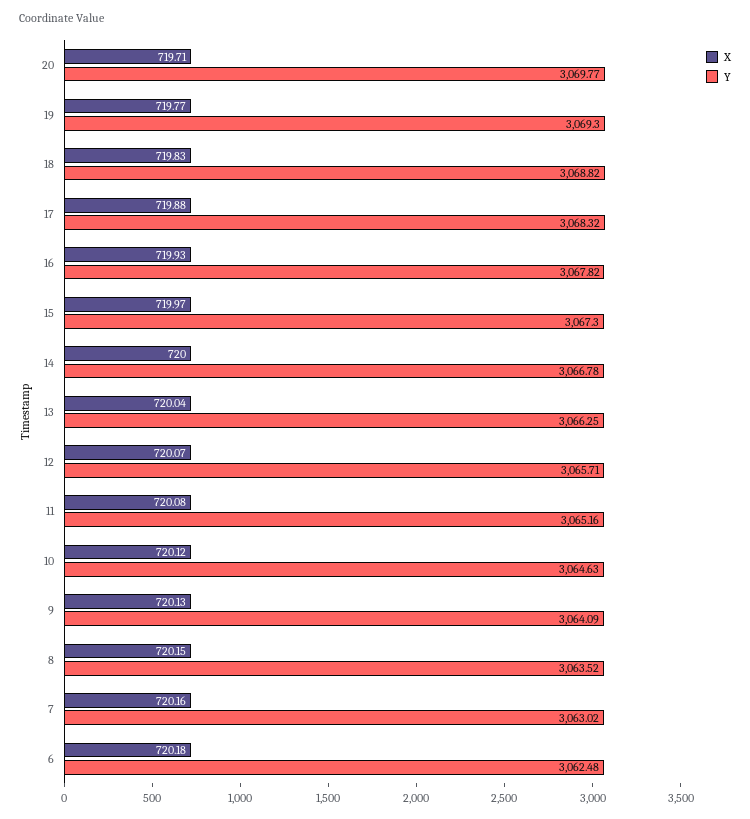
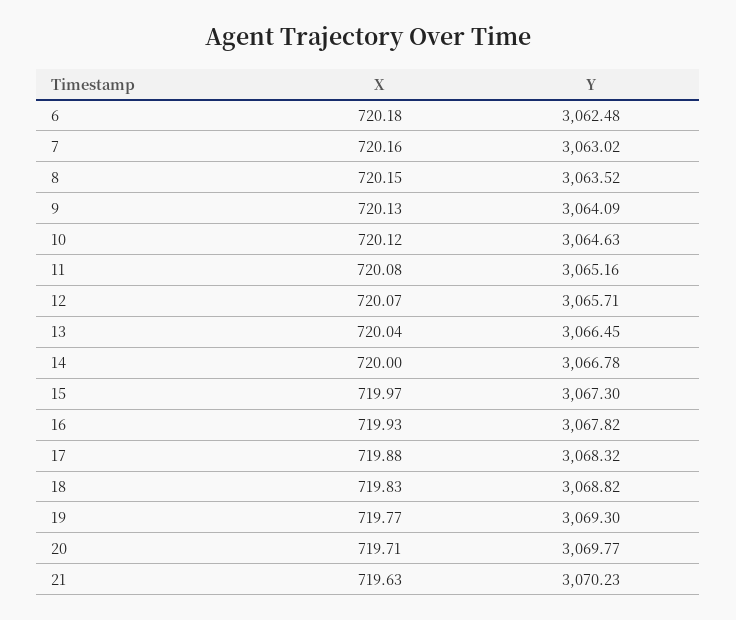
  {
    "X": {
      "20": 719.71,
      "19": 719.77,
      "18": 719.83,
      "17": 719.88,
      "16": 719.93,
      "15": 719.97,
      "14": 720,
      "13": 720.04,
      "12": 720.07,
      "11": 720.08,
      "10": 720.12,
      "9": 720.13,
      "8": 720.15,
      "7": 720.16,
-     "6": 720.18
+     "6": 720.18,
+     "21": 719.63
    },
    "Y": {
      "20": 3069.77,
      "19": 3069.3,
      "18": 3068.82,
      "17": 3068.32,
      "16": 3067.82,
      "15": 3067.3,
      "14": 3066.78,
-     "13": 3066.25,
+     "13": 3066.45,
      "12": 3065.71,
      "11": 3065.16,
      "10": 3064.63,
      "9": 3064.09,
      "8": 3063.52,
      "7": 3063.02,
-     "6": 3062.48
+     "6": 3062.48,
+     "21": 3070.23
    }
  }

